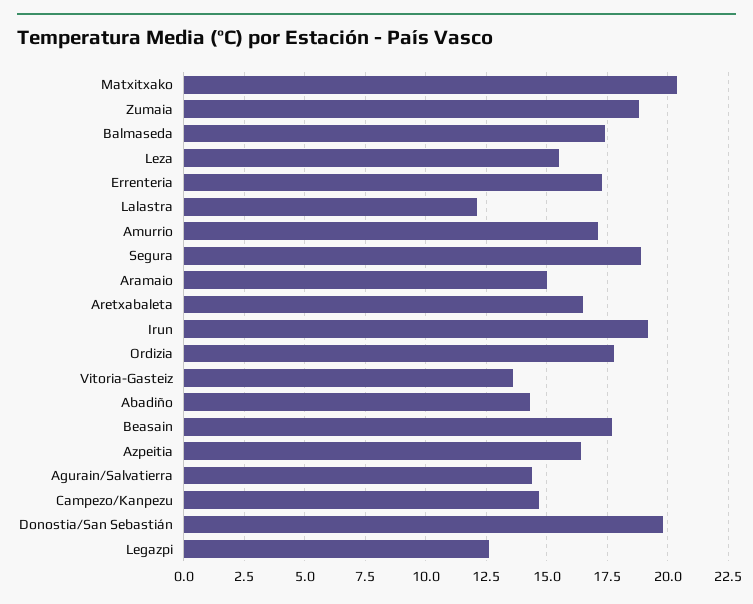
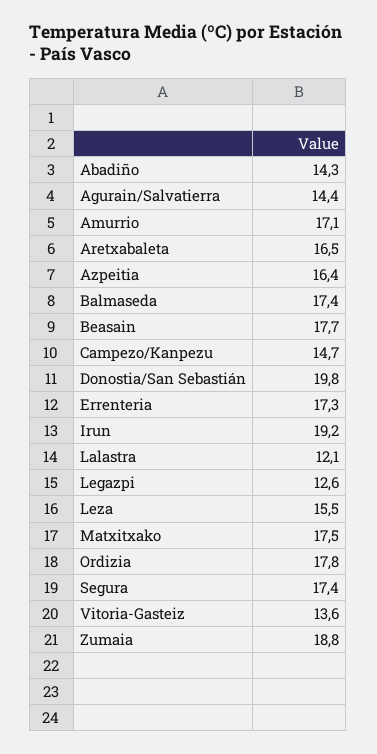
  {
-   "Matxitxako": 20.5,
+   "Matxitxako": 17.5,
    "Zumaia": 18.8,
    "Balmaseda": 17.4,
    "Leza": 15.5,
    "Errenteria": 17.3,
    "Lalastra": 12.1,
    "Amurrio": 17.1,
-   "Segura": 19,
+   "Segura": 17.4,
-   "Aramaio": 15,
    "Aretxabaleta": 16.5,
    "Irun": 19.2,
    "Ordizia": 17.8,
    "Vitoria-Gasteiz": 13.6,
    "Abadiño": 14.3,
    "Beasain": 17.7,
    "Azpeitia": 16.4,
    "Agurain/Salvatierra": 14.4,
    "Campezo/Kanpezu": 14.7,
    "Donostia/San Sebastián": 19.8,
    "Legazpi": 12.6
  }

